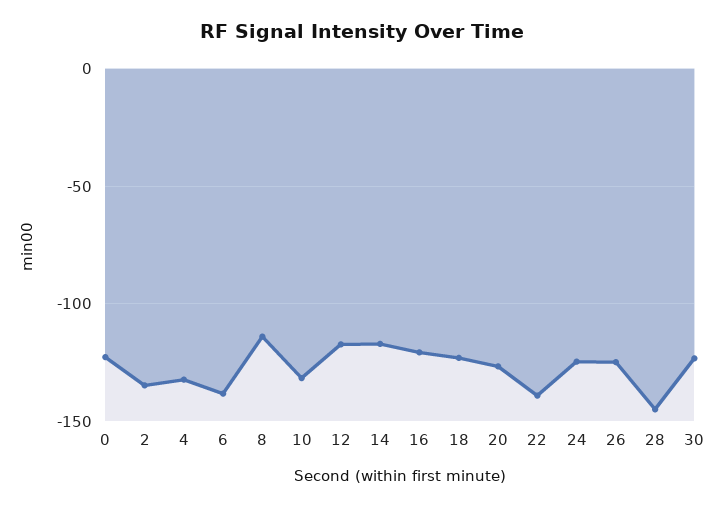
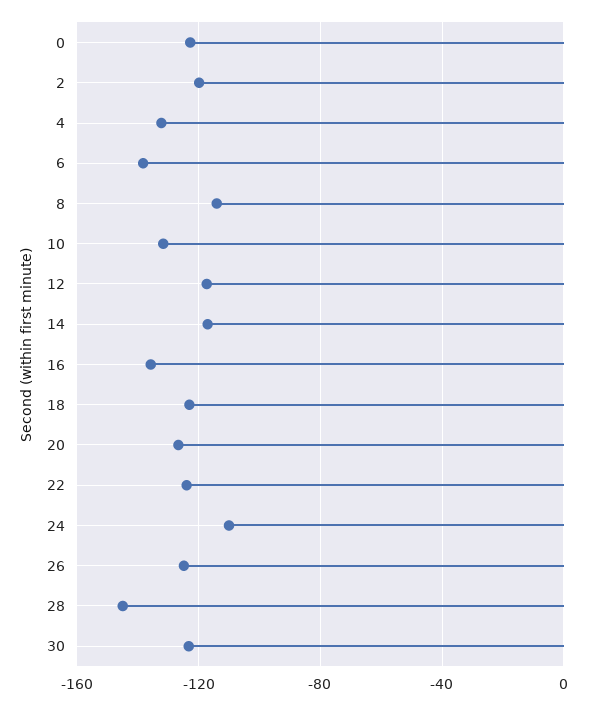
  {
    "0": -125,
-   "2": -135,
+   "2": -120,
    "4": -130,
    "6": -140,
    "8": -115,
    "10": -130,
    "12": -115,
    "14": -115,
-   "16": -120,
+   "16": -135,
    "18": -125,
    "20": -125,
-   "22": -140,
+   "22": -125,
-   "24": -125,
+   "24": -110,
    "26": -125,
    "28": -145,
    "30": -125
  }

